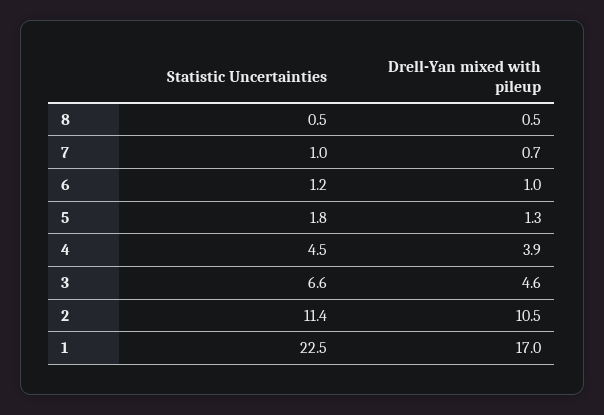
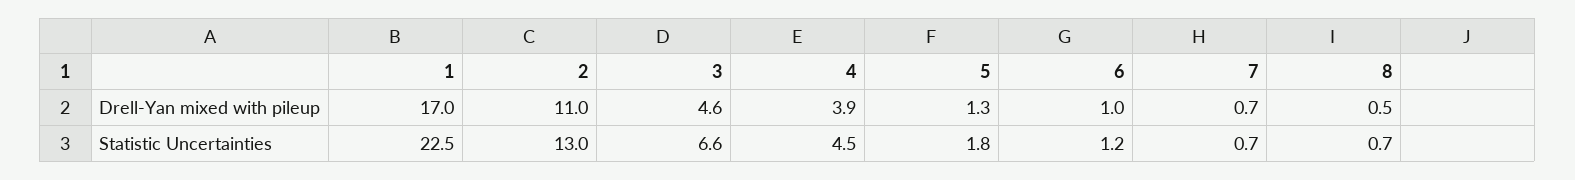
  {
    "Statistic Uncertainties": {
-     "8": 0.5,
+     "8": 0.7,
-     "7": 1,
+     "7": 0.7,
      "6": 1.2,
      "5": 1.8,
      "4": 4.5,
      "3": 6.6,
-     "2": 11.4,
+     "2": 13,
      "1": 22.5
    },
    "Drell-Yan mixed with pileup": {
      "8": 0.5,
      "7": 0.7,
      "6": 1,
      "5": 1.3,
      "4": 3.9,
      "3": 4.6,
-     "2": 10.5,
+     "2": 11,
      "1": 17
    }
  }

